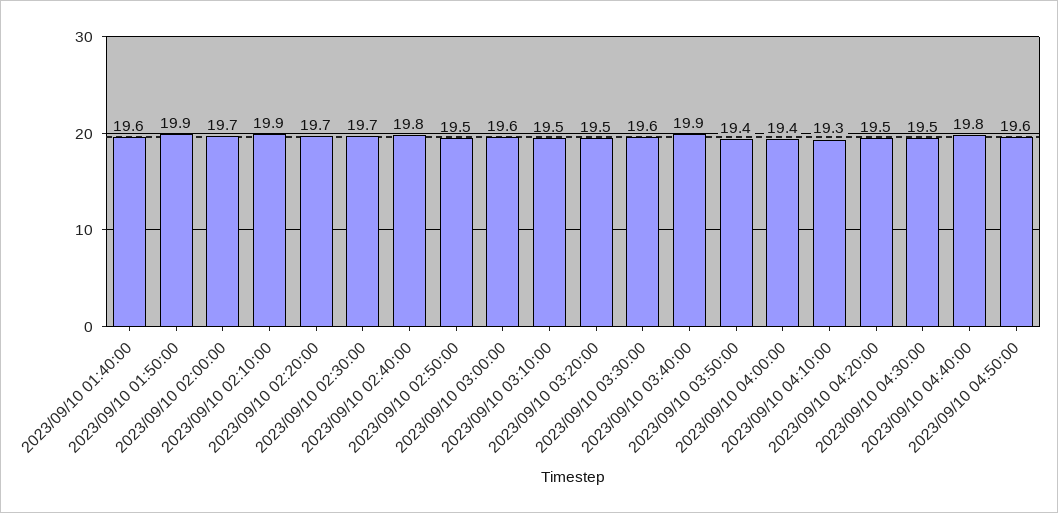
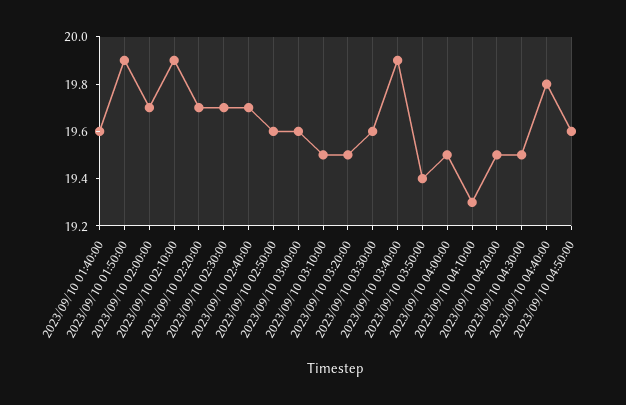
  {
    "2023/09/10 01:40:00": 19.6,
    "2023/09/10 01:50:00": 19.9,
    "2023/09/10 02:00:00": 19.7,
    "2023/09/10 02:10:00": 19.9,
    "2023/09/10 02:20:00": 19.7,
    "2023/09/10 02:30:00": 19.7,
-   "2023/09/10 02:40:00": 19.8,
+   "2023/09/10 02:40:00": 19.7,
-   "2023/09/10 02:50:00": 19.5,
+   "2023/09/10 02:50:00": 19.6,
    "2023/09/10 03:00:00": 19.6,
    "2023/09/10 03:10:00": 19.5,
    "2023/09/10 03:20:00": 19.5,
    "2023/09/10 03:30:00": 19.6,
    "2023/09/10 03:40:00": 19.9,
    "2023/09/10 03:50:00": 19.4,
-   "2023/09/10 04:00:00": 19.4,
+   "2023/09/10 04:00:00": 19.5,
    "2023/09/10 04:10:00": 19.3,
    "2023/09/10 04:20:00": 19.5,
    "2023/09/10 04:30:00": 19.5,
    "2023/09/10 04:40:00": 19.8,
    "2023/09/10 04:50:00": 19.6
  }

